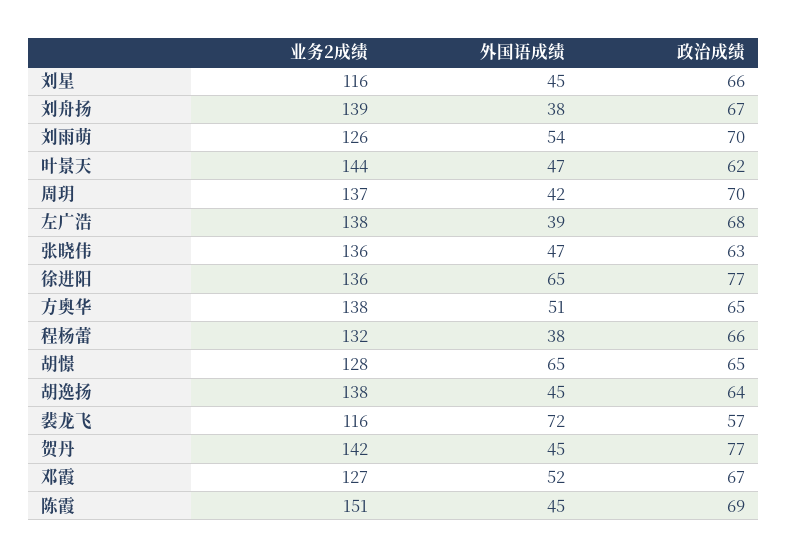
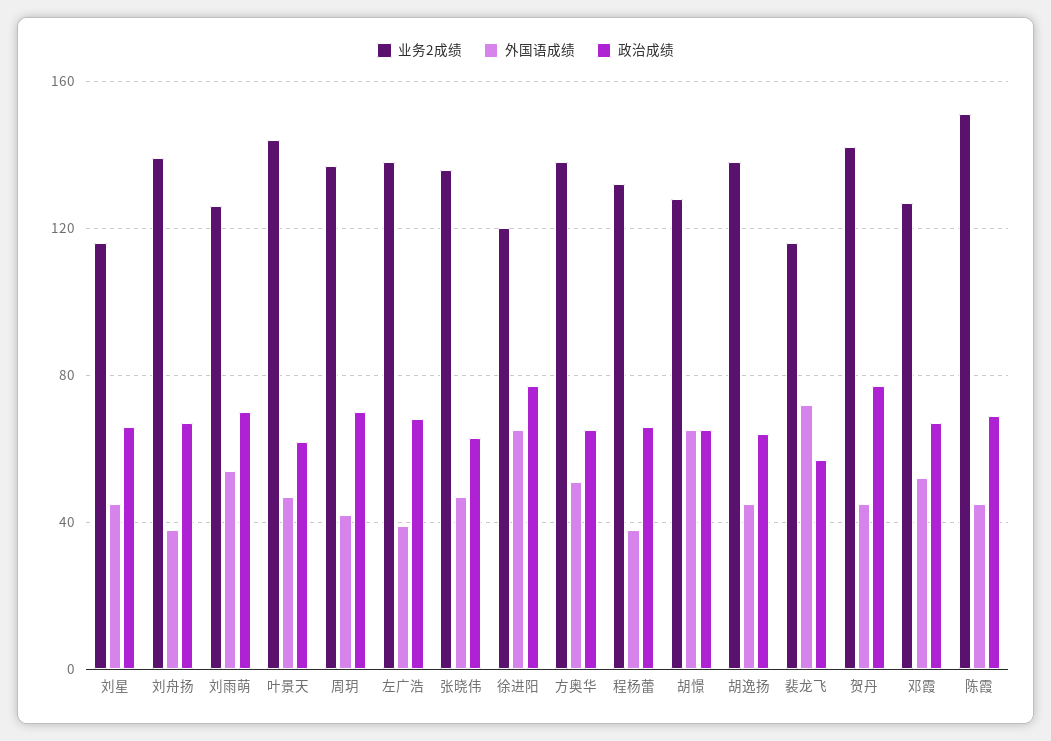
  {
    "业务2成绩": {
      "刘星": 116,
      "刘舟扬": 139,
      "刘雨萌": 126,
      "叶景天": 144,
      "周玥": 137,
      "左广浩": 138,
      "张晓伟": 136,
-     "徐进阳": 136,
+     "徐进阳": 120,
      "方奥华": 138,
      "程杨蕾": 132,
      "胡憬": 128,
      "胡逸扬": 138,
      "裴龙飞": 116,
      "贺丹": 142,
      "邓霞": 127,
      "陈霞": 151
    },
    "外国语成绩": {
      "刘星": 45,
      "刘舟扬": 38,
      "刘雨萌": 54,
      "叶景天": 47,
      "周玥": 42,
      "左广浩": 39,
      "张晓伟": 47,
      "徐进阳": 65,
      "方奥华": 51,
      "程杨蕾": 38,
      "胡憬": 65,
      "胡逸扬": 45,
      "裴龙飞": 72,
      "贺丹": 45,
      "邓霞": 52,
      "陈霞": 45
    },
    "政治成绩": {
      "刘星": 66,
      "刘舟扬": 67,
      "刘雨萌": 70,
      "叶景天": 62,
      "周玥": 70,
      "左广浩": 68,
      "张晓伟": 63,
      "徐进阳": 77,
      "方奥华": 65,
      "程杨蕾": 66,
      "胡憬": 65,
      "胡逸扬": 64,
      "裴龙飞": 57,
      "贺丹": 77,
      "邓霞": 67,
      "陈霞": 69
    }
  }

